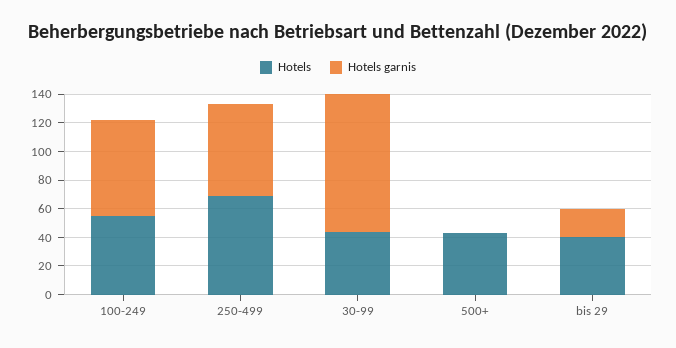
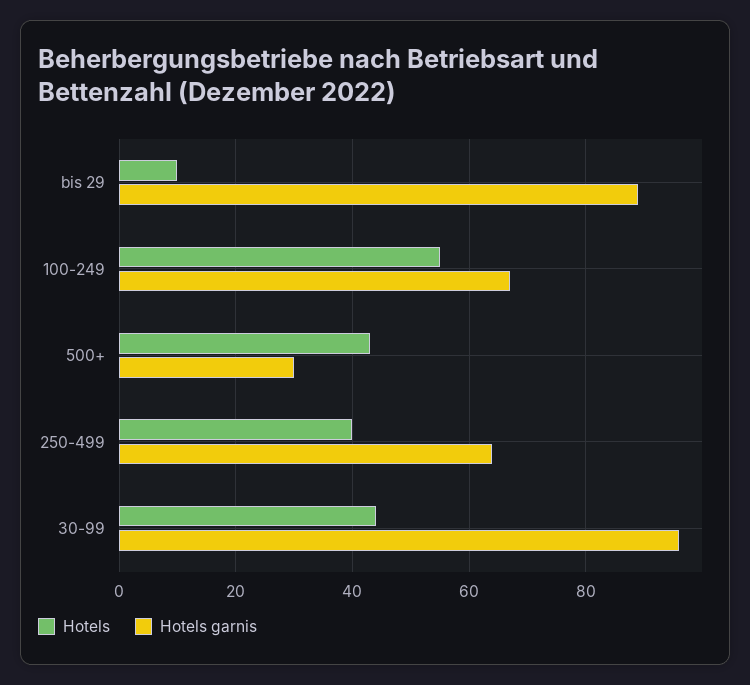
  {
    "Hotels": {
      "100-249": 55,
-     "250-499": 70,
+     "250-499": 40,
      "30-99": 45,
      "500+": 45,
-     "bis 29": 40
+     "bis 29": 10
    },
    "Hotels garnis": {
      "100-249": 65,
      "250-499": 65,
      "30-99": 95,
-     "500+": 0,
+     "500+": 30,
-     "bis 29": 20
+     "bis 29": 90
    }
  }

